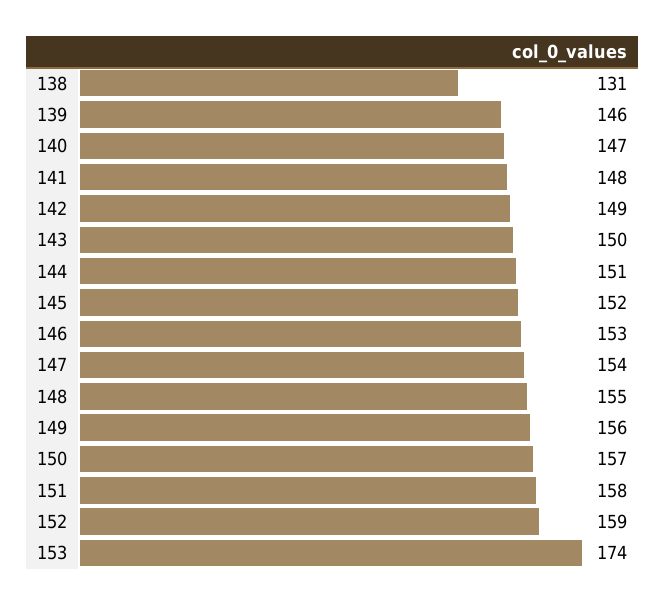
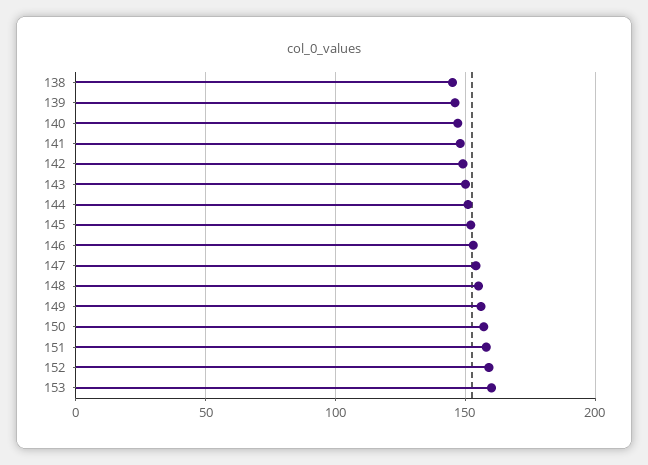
  {
-   "138": 131,
+   "138": 145,
    "139": 146,
    "140": 147,
    "141": 148,
    "142": 149,
    "143": 150,
    "144": 151,
    "145": 152,
    "146": 153,
    "147": 154,
    "148": 155,
    "149": 156,
    "150": 157,
    "151": 158,
    "152": 159,
-   "153": 174
+   "153": 160
  }

